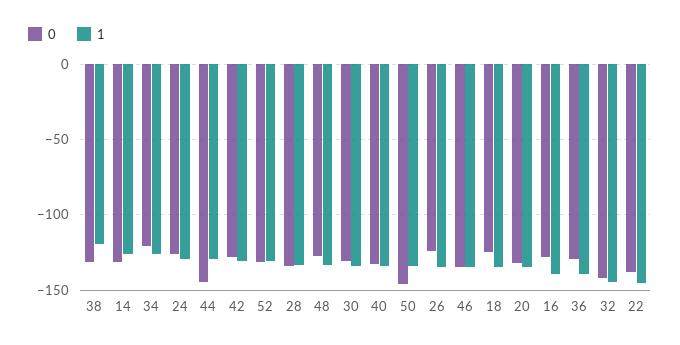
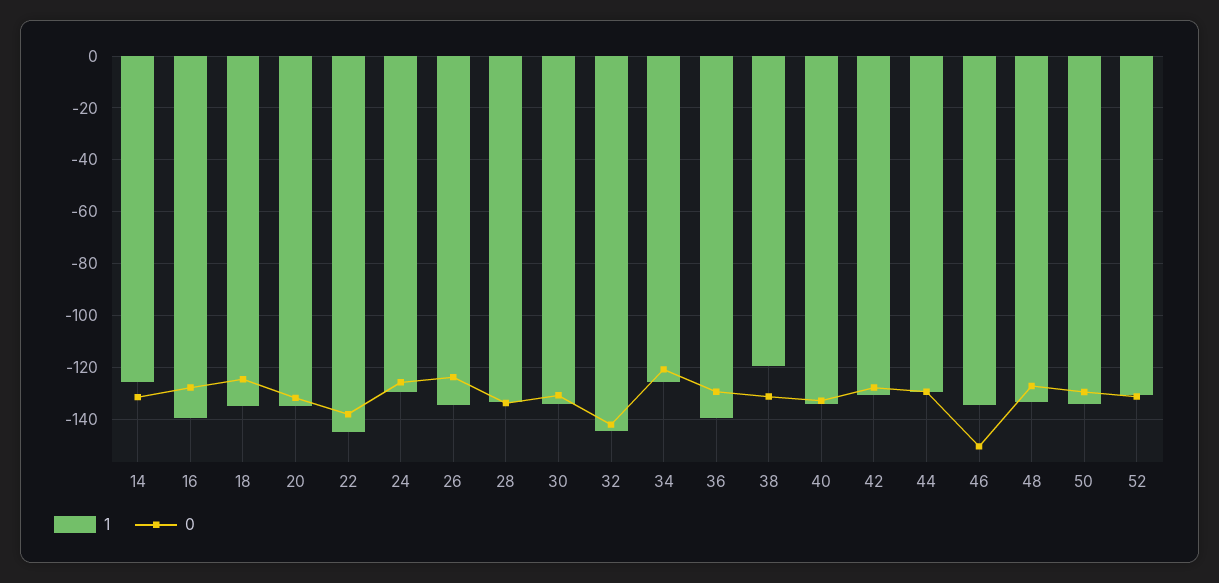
  {
    "0": {
      "38": -132.5,
      "14": -132.5,
      "34": -120,
      "24": -125,
-     "44": -145,
+     "44": -130,
      "42": -127.5,
      "52": -132.5,
      "28": -135,
      "48": -127.5,
      "30": -130,
      "40": -132.5,
-     "50": -145,
+     "50": -130,
      "26": -125,
-     "46": -135,
+     "46": -150,
      "18": -125,
      "20": -132.5,
      "16": -127.5,
      "36": -130,
      "32": -142.5,
      "22": -137.5
    },
    "1": {
      "38": -120,
      "14": -125,
      "34": -125,
      "24": -130,
      "44": -130,
      "42": -130,
      "52": -130,
      "28": -132.5,
      "48": -132.5,
      "30": -135,
      "40": -135,
      "50": -135,
      "26": -135,
      "46": -135,
      "18": -135,
      "20": -135,
      "16": -140,
      "36": -140,
      "32": -145,
      "22": -145
    }
  }

